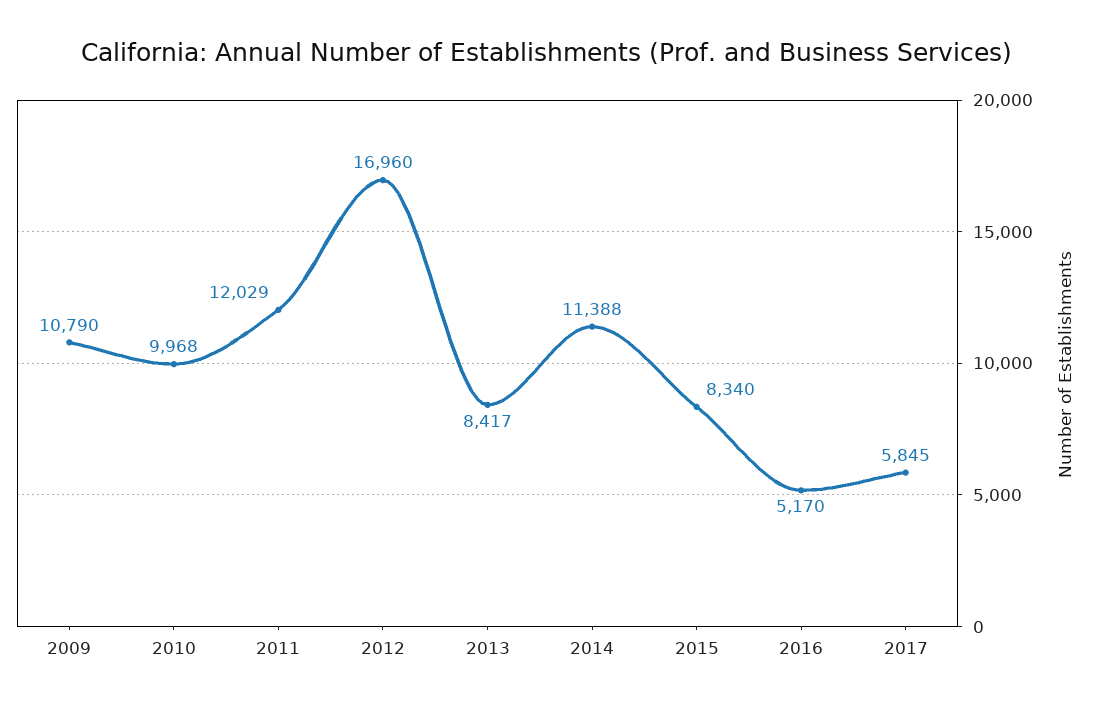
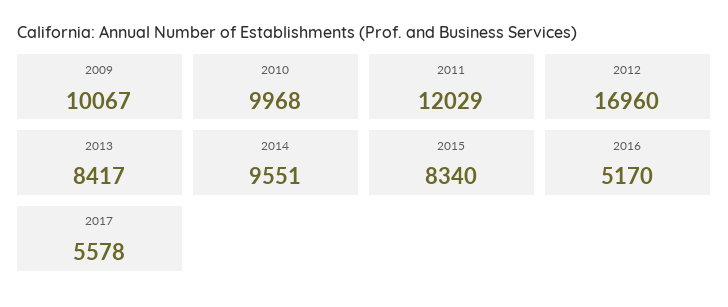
  {
-   "2009": 10790,
+   "2009": 10067,
    "2010": 9968,
    "2011": 12029,
    "2012": 16960,
    "2013": 8417,
-   "2014": 11388,
+   "2014": 9551,
    "2015": 8340,
    "2016": 5170,
-   "2017": 5845
+   "2017": 5578
  }

